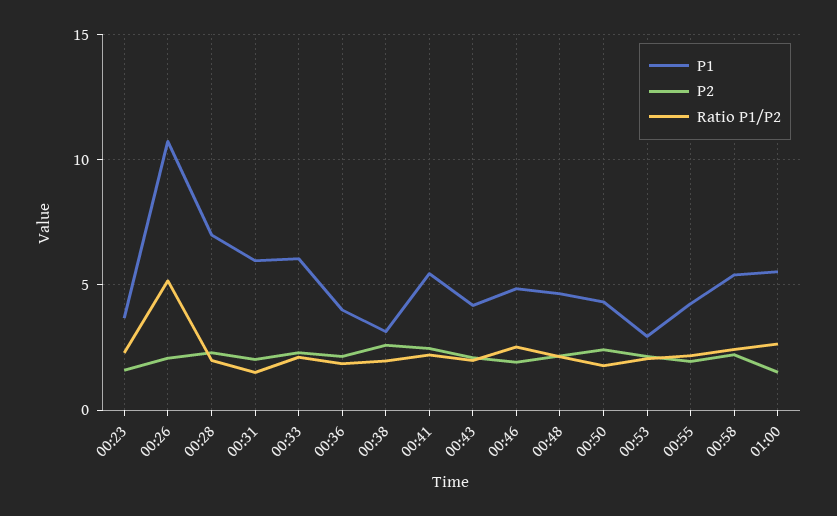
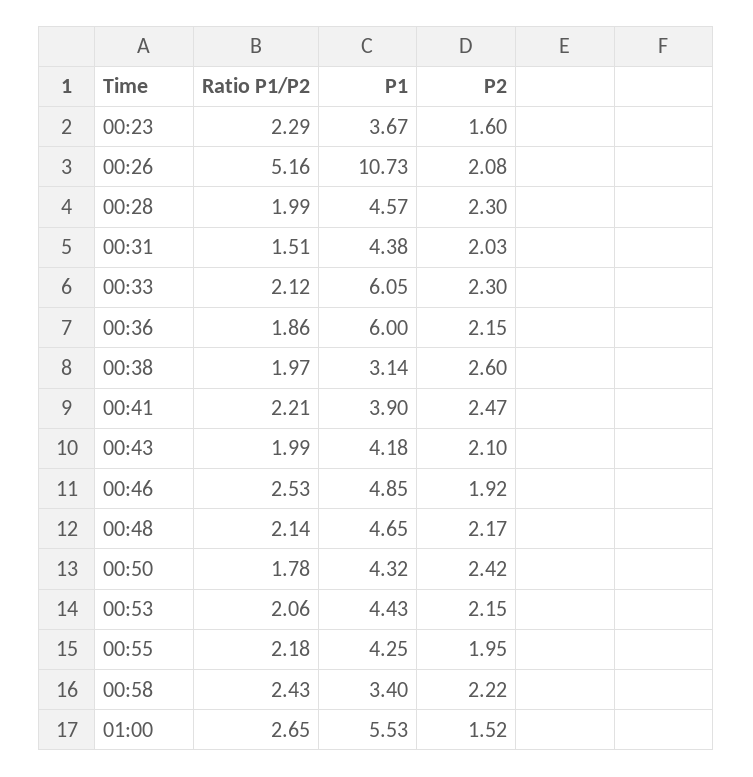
  {
    "P1": {
      "00:23": 3.67,
      "00:26": 10.73,
-     "00:28": 7,
+     "00:28": 4.57,
-     "00:31": 6,
+     "00:31": 4.38,
      "00:33": 6.05,
-     "00:36": 4,
+     "00:36": 6,
      "00:38": 3.14,
-     "00:41": 5.5,
+     "00:41": 3.9,
      "00:43": 4.18,
      "00:46": 4.85,
      "00:48": 4.65,
      "00:50": 4.32,
-     "00:53": 3,
+     "00:53": 4.43,
      "00:55": 4.25,
-     "00:58": 5.5,
+     "00:58": 3.4,
      "01:00": 5.53
    },
    "P2": {
      "00:23": 1.6,
      "00:26": 2.08,
      "00:28": 2.3,
      "00:31": 2.03,
      "00:33": 2.3,
      "00:36": 2.15,
      "00:38": 2.6,
      "00:41": 2.47,
      "00:43": 2.1,
      "00:46": 1.92,
      "00:48": 2.17,
      "00:50": 2.42,
      "00:53": 2.15,
      "00:55": 1.95,
      "00:58": 2.22,
      "01:00": 1.52
    },
    "Ratio P1/P2": {
      "00:23": 2.29,
      "00:26": 5.16,
      "00:28": 1.99,
      "00:31": 1.51,
      "00:33": 2.12,
      "00:36": 1.86,
      "00:38": 1.97,
      "00:41": 2.21,
      "00:43": 1.99,
      "00:46": 2.53,
      "00:48": 2.14,
      "00:50": 1.78,
      "00:53": 2.06,
      "00:55": 2.18,
      "00:58": 2.43,
      "01:00": 2.65
    }
  }

